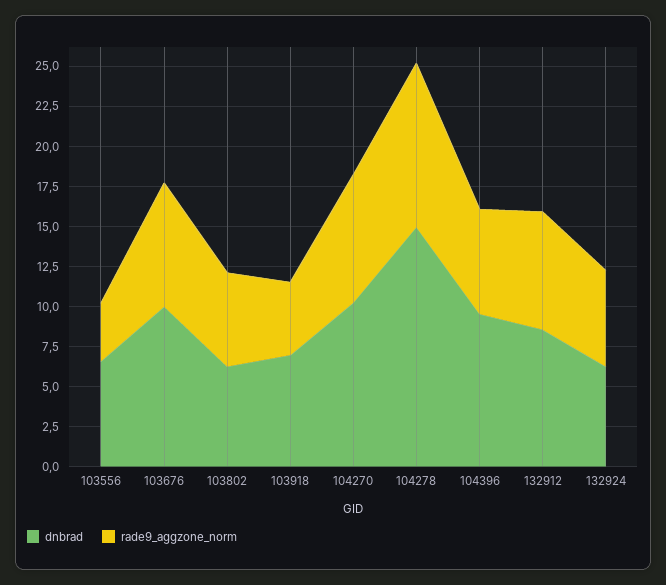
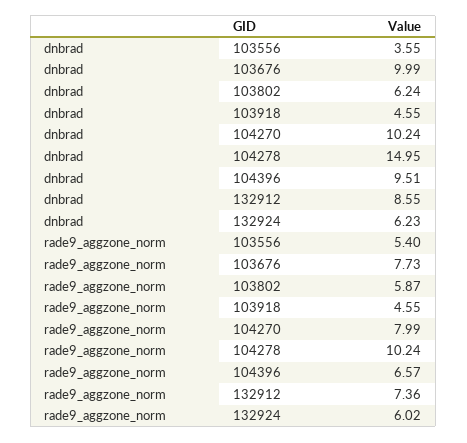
  {
    "dnbrad": {
-     "103556": 6.5,
+     "103556": 3.55,
      "103676": 9.99,
      "103802": 6.24,
-     "103918": 7,
+     "103918": 4.55,
      "104270": 10.24,
      "104278": 14.95,
      "104396": 9.51,
      "132912": 8.55,
      "132924": 6.23
    },
    "rade9_aggzone_norm": {
-     "103556": 3.5,
+     "103556": 5.4,
      "103676": 7.73,
      "103802": 5.87,
      "103918": 4.55,
      "104270": 7.99,
      "104278": 10.24,
      "104396": 6.57,
      "132912": 7.36,
      "132924": 6.02
    }
  }

